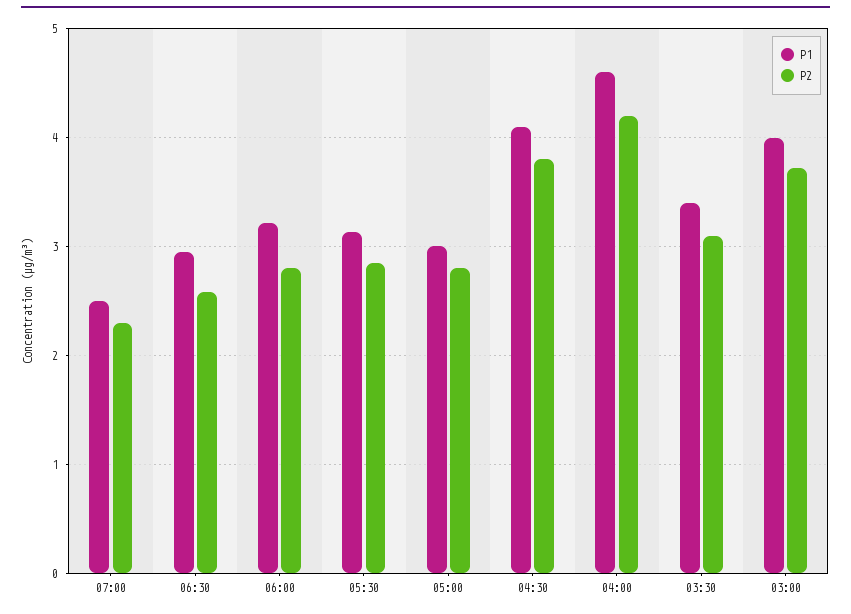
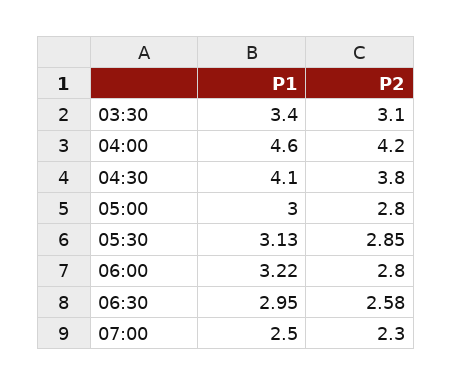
  {
    "P1": {
      "07:00": 2.5,
      "06:30": 2.95,
      "06:00": 3.22,
      "05:30": 3.13,
      "05:00": 3,
      "04:30": 4.1,
      "04:00": 4.6,
-     "03:30": 3.4,
+     "03:30": 3.4
-     "03:00": 4
    },
    "P2": {
      "07:00": 2.3,
      "06:30": 2.58,
      "06:00": 2.8,
      "05:30": 2.85,
      "05:00": 2.8,
      "04:30": 3.8,
      "04:00": 4.2,
-     "03:30": 3.1,
+     "03:30": 3.1
-     "03:00": 3.7
    }
  }

